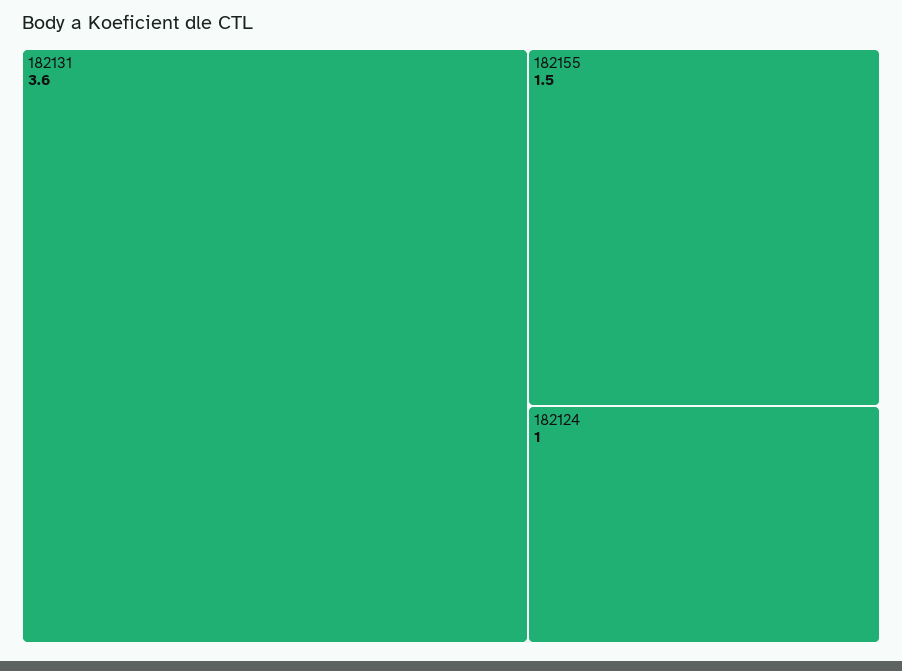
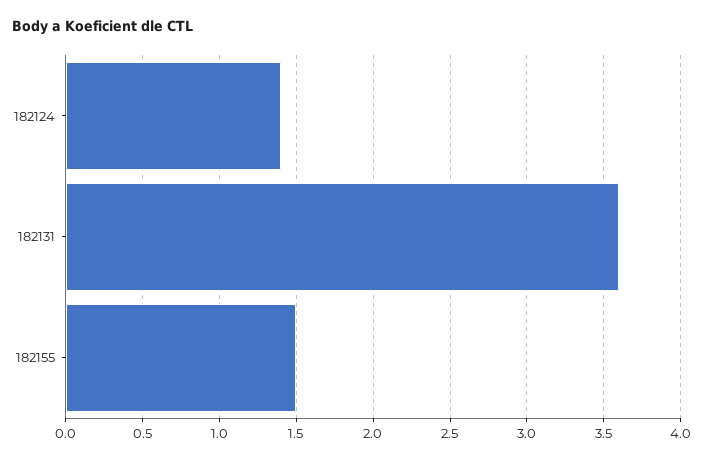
  {
    "182131": 3.6,
    "182155": 1.5,
-   "182124": 1
+   "182124": 1.4
  }

